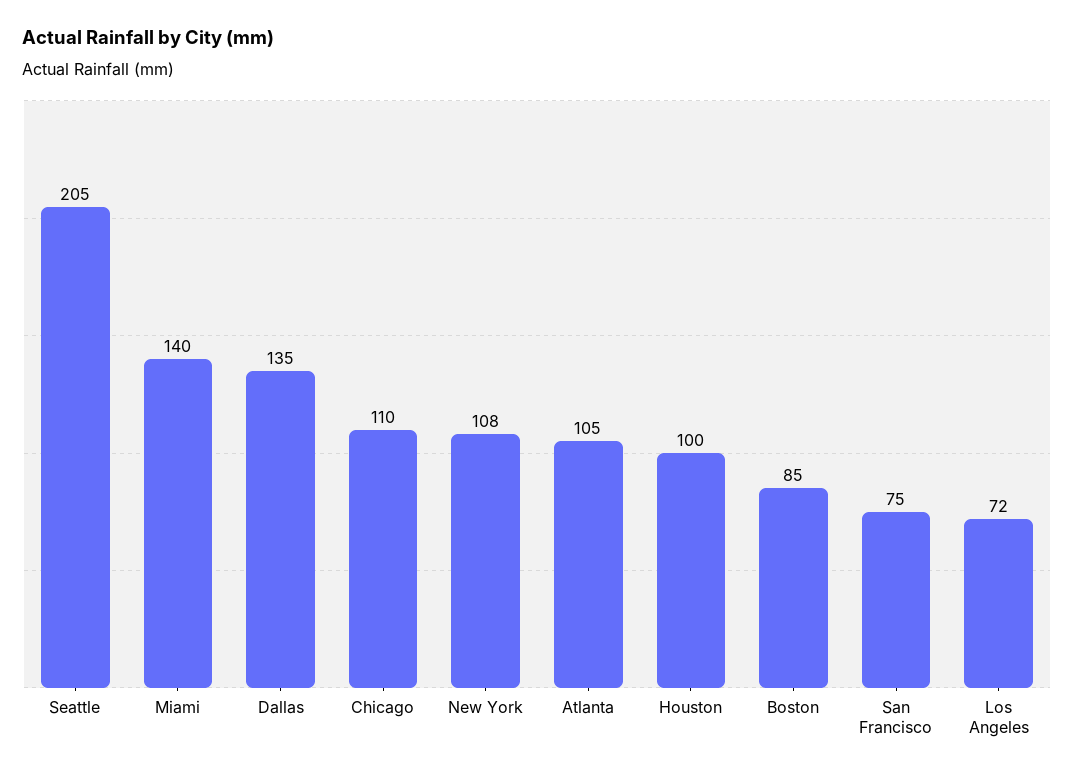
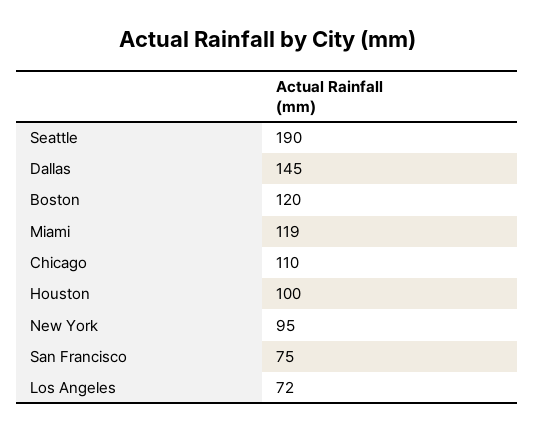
  {
-   "Seattle": 205,
+   "Seattle": 190,
-   "Miami": 140,
+   "Miami": 119,
-   "Dallas": 135,
+   "Dallas": 145,
    "Chicago": 110,
-   "New York": 108,
+   "New York": 95,
-   "Atlanta": 105,
    "Houston": 100,
-   "Boston": 85,
+   "Boston": 120,
    "San Francisco": 75,
    "Los Angeles": 72
  }

